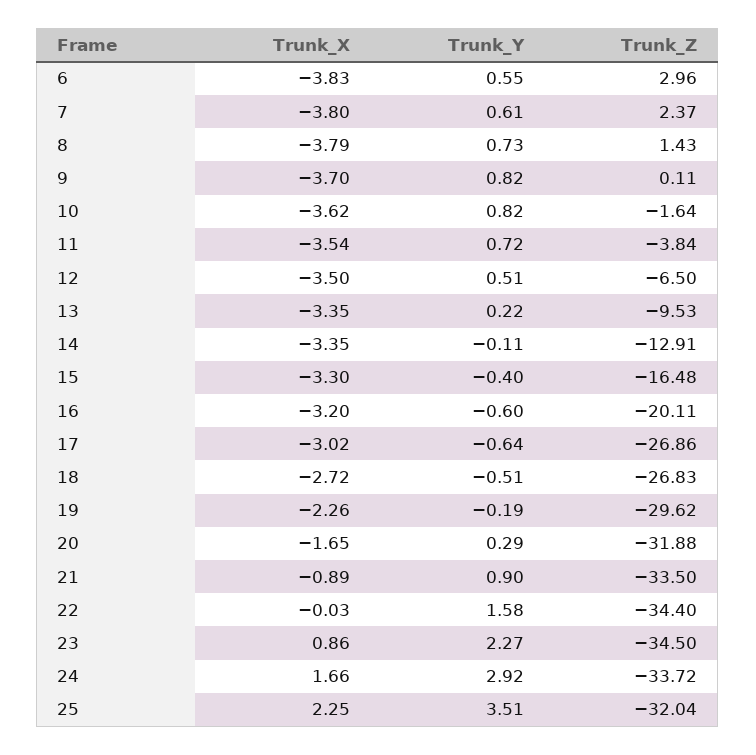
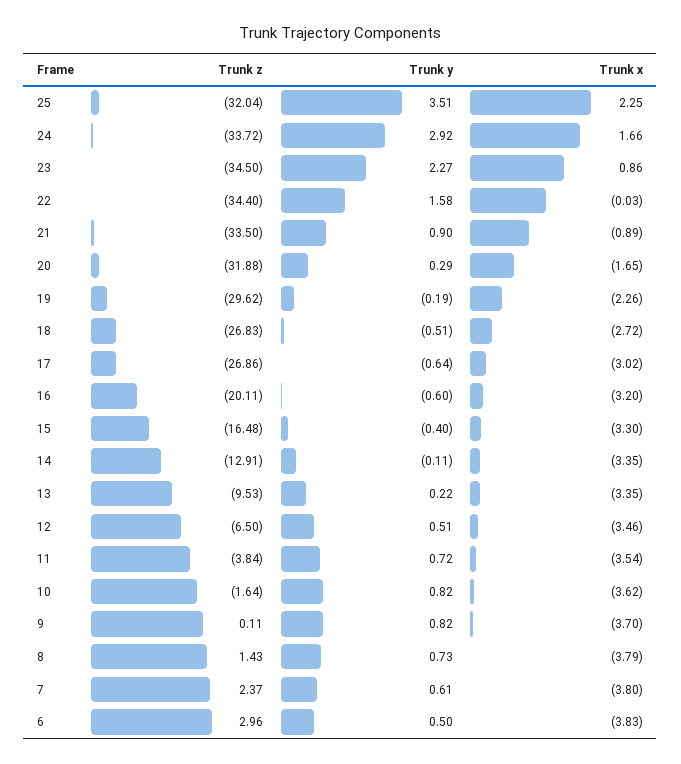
  {
    "Trunk_X": {
      "6": -3.83,
      "7": -3.8,
      "8": -3.79,
      "9": -3.7,
      "10": -3.62,
      "11": -3.54,
-     "12": -3.5,
+     "12": -3.46,
      "13": -3.35,
      "14": -3.35,
      "15": -3.3,
      "16": -3.2,
      "17": -3.02,
      "18": -2.72,
      "19": -2.26,
      "20": -1.65,
      "21": -0.89,
      "22": -0.03,
      "23": 0.86,
      "24": 1.66,
      "25": 2.25
    },
    "Trunk_Y": {
-     "6": 0.55,
+     "6": 0.5,
      "7": 0.61,
      "8": 0.73,
      "9": 0.82,
      "10": 0.82,
      "11": 0.72,
      "12": 0.51,
      "13": 0.22,
      "14": -0.11,
      "15": -0.4,
      "16": -0.6,
      "17": -0.64,
      "18": -0.51,
      "19": -0.19,
      "20": 0.29,
      "21": 0.9,
      "22": 1.58,
      "23": 2.27,
      "24": 2.92,
      "25": 3.51
    },
    "Trunk_Z": {
      "6": 2.96,
      "7": 2.37,
      "8": 1.43,
      "9": 0.11,
      "10": -1.64,
      "11": -3.84,
      "12": -6.5,
      "13": -9.53,
      "14": -12.91,
      "15": -16.48,
      "16": -20.11,
      "17": -26.86,
      "18": -26.83,
      "19": -29.62,
      "20": -31.88,
      "21": -33.5,
      "22": -34.4,
      "23": -34.5,
      "24": -33.72,
      "25": -32.04
    }
  }

